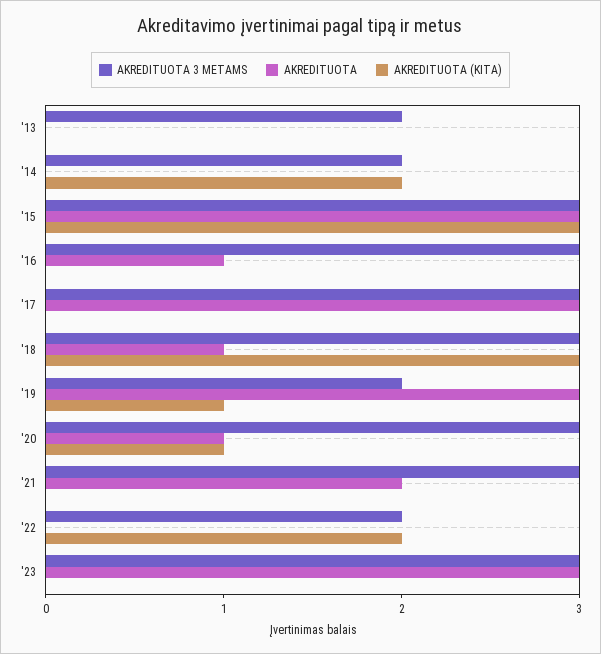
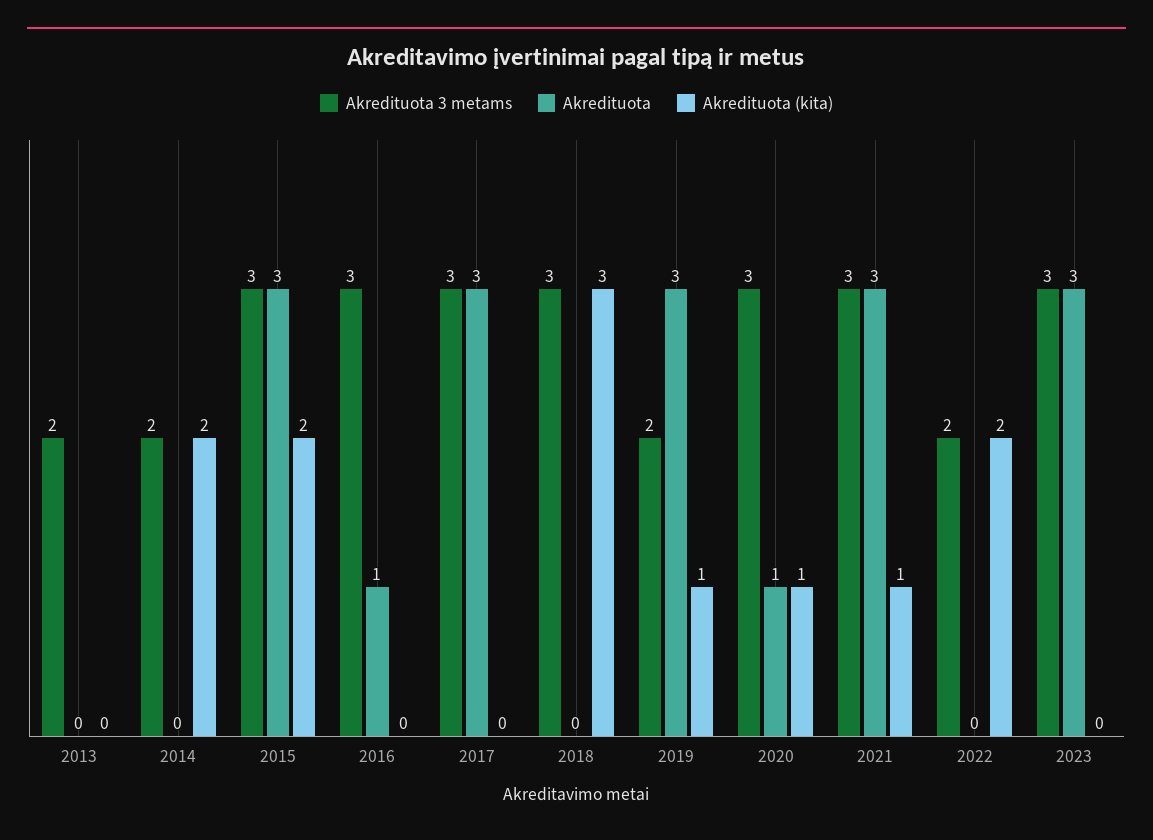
  {
    "AKREDITUOTA 3 METAMS": {
      "'13": 2,
      "'14": 2,
      "'15": 3,
      "'16": 3,
      "'17": 3,
      "'18": 3,
      "'19": 2,
      "'20": 3,
      "'21": 3,
      "'22": 2,
      "'23": 3
    },
    "AKREDITUOTA": {
      "'13": 0,
      "'14": 0,
      "'15": 3,
      "'16": 1,
      "'17": 3,
-     "'18": 1,
+     "'18": 0,
      "'19": 3,
      "'20": 1,
-     "'21": 2,
+     "'21": 3,
      "'22": 0,
      "'23": 3
    },
    "AKREDITUOTA (KITA)": {
      "'13": 0,
      "'14": 2,
-     "'15": 3,
+     "'15": 2,
      "'16": 0,
      "'17": 0,
      "'18": 3,
      "'19": 1,
      "'20": 1,
-     "'21": 0,
+     "'21": 1,
      "'22": 2,
      "'23": 0
    }
  }

